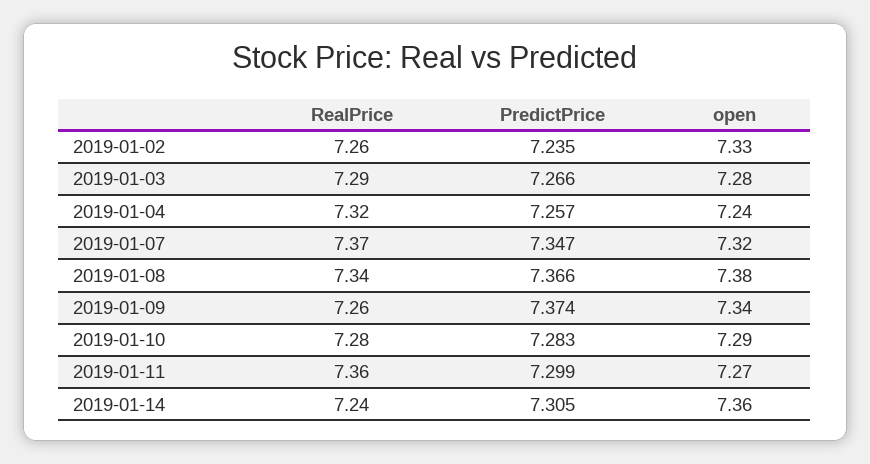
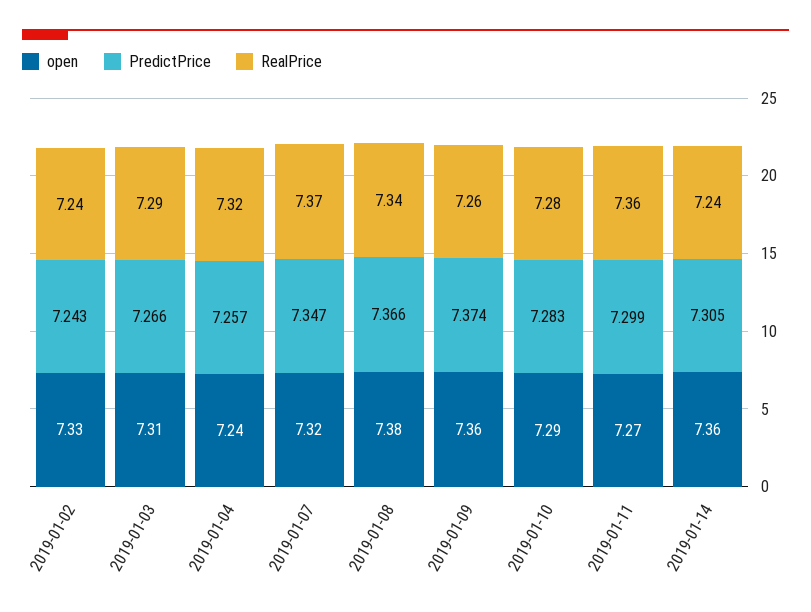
  {
    "RealPrice": {
-     "2019-01-02": 7.26,
+     "2019-01-02": 7.24,
      "2019-01-03": 7.29,
      "2019-01-04": 7.32,
      "2019-01-07": 7.37,
      "2019-01-08": 7.34,
      "2019-01-09": 7.26,
      "2019-01-10": 7.28,
      "2019-01-11": 7.36,
      "2019-01-14": 7.24
    },
    "PredictPrice": {
-     "2019-01-02": 7.235,
+     "2019-01-02": 7.243,
      "2019-01-03": 7.266,
      "2019-01-04": 7.257,
      "2019-01-07": 7.347,
      "2019-01-08": 7.366,
      "2019-01-09": 7.374,
      "2019-01-10": 7.283,
      "2019-01-11": 7.299,
      "2019-01-14": 7.305
    },
    "open": {
      "2019-01-02": 7.33,
-     "2019-01-03": 7.28,
+     "2019-01-03": 7.31,
      "2019-01-04": 7.24,
      "2019-01-07": 7.32,
      "2019-01-08": 7.38,
-     "2019-01-09": 7.34,
+     "2019-01-09": 7.36,
      "2019-01-10": 7.29,
      "2019-01-11": 7.27,
      "2019-01-14": 7.36
    }
  }

